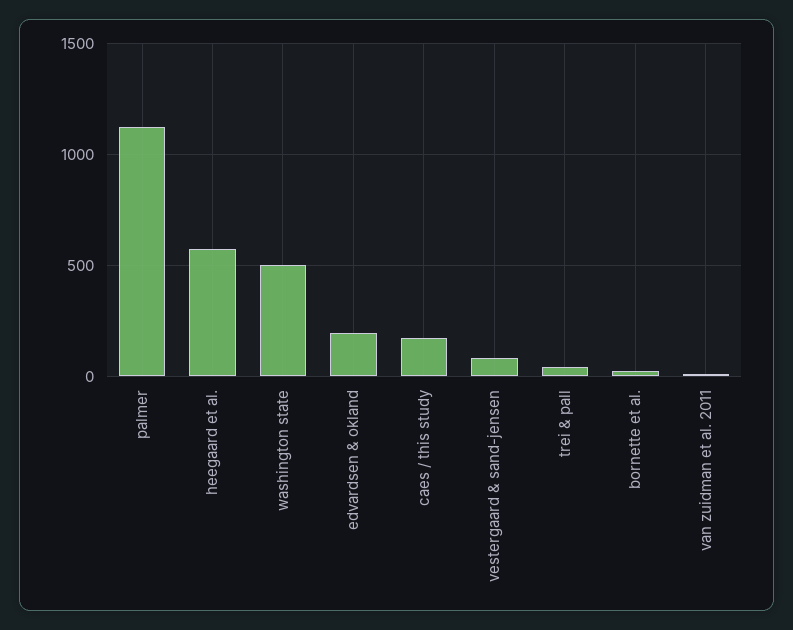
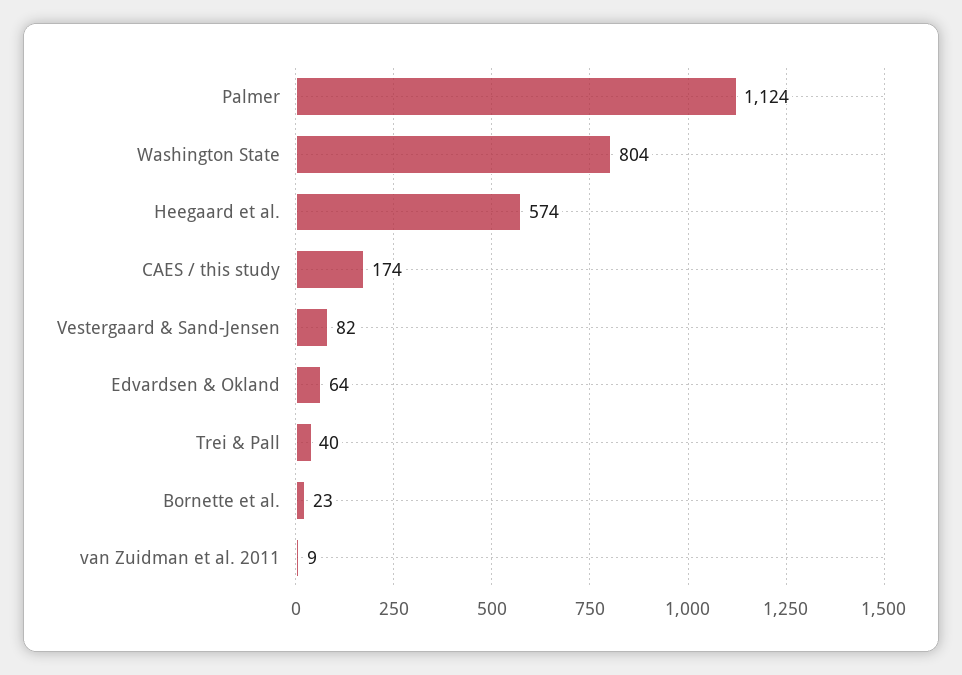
  {
    "palmer": 1124,
    "heegaard et al.": 574,
-   "washington state": 500,
+   "washington state": 804,
-   "edvardsen & okland": 200,
+   "edvardsen & okland": 64,
    "caes / this study": 174,
    "vestergaard & sand-jensen": 82,
    "trei & pall": 40,
    "bornette et al.": 23,
    "van zuidman et al. 2011": 9
  }

